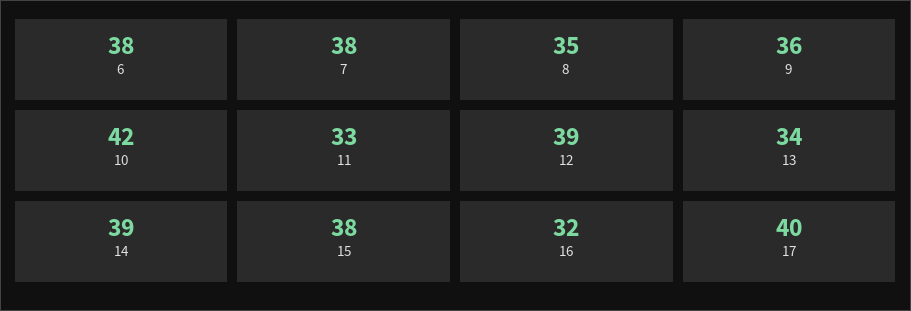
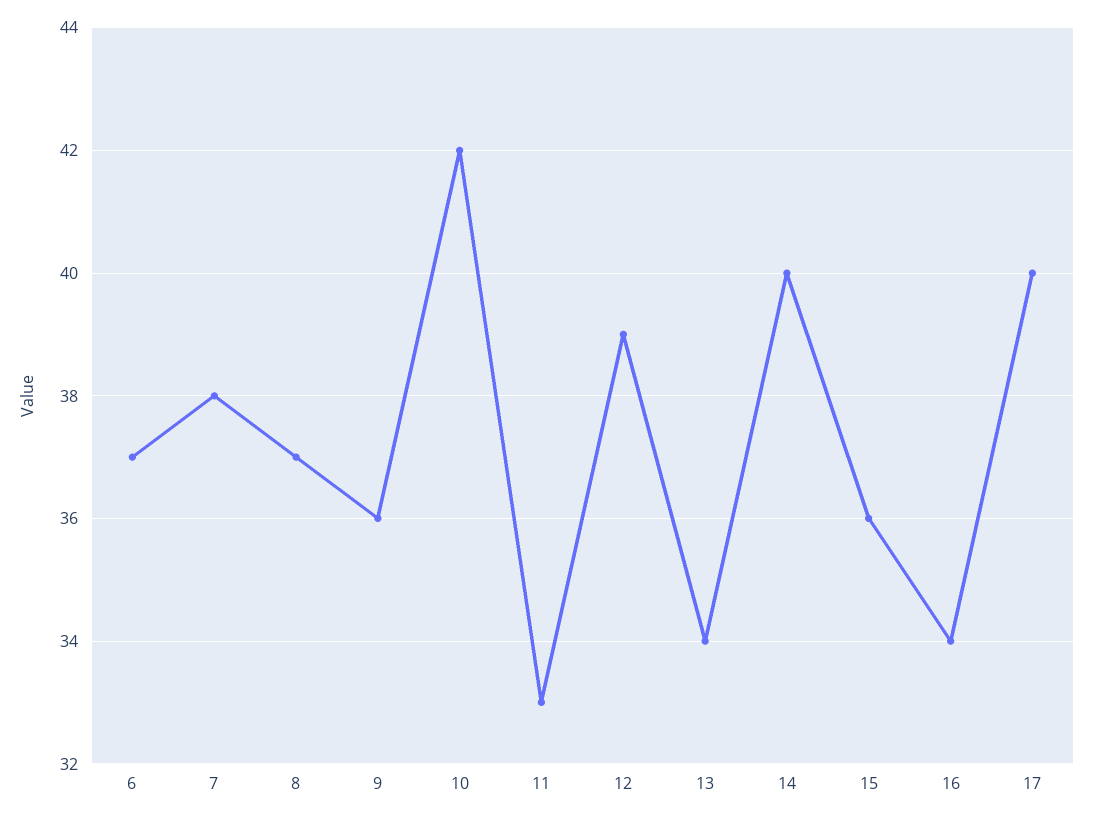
  {
-   "6": 38,
+   "6": 37,
    "7": 38,
-   "8": 35,
+   "8": 37,
    "9": 36,
    "10": 42,
    "11": 33,
    "12": 39,
    "13": 34,
-   "14": 39,
+   "14": 40,
-   "15": 38,
+   "15": 36,
-   "16": 32,
+   "16": 34,
    "17": 40
  }

